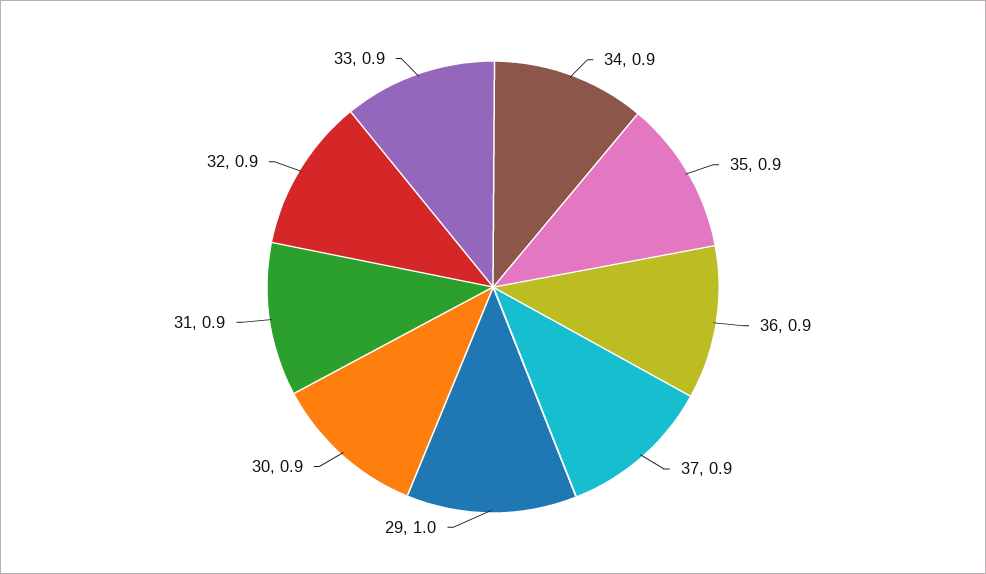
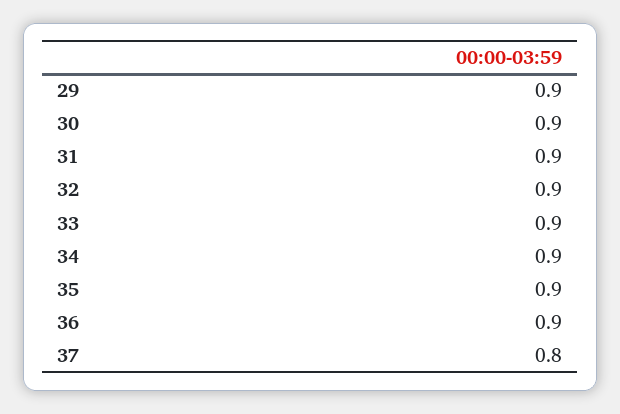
  {
    "34": 0.9,
    "35": 0.9,
    "36": 0.9,
-   "37": 0.9,
+   "37": 0.8,
-   "29": 1,
+   "29": 0.9,
    "30": 0.9,
    "31": 0.9,
    "32": 0.9,
    "33": 0.9
  }

